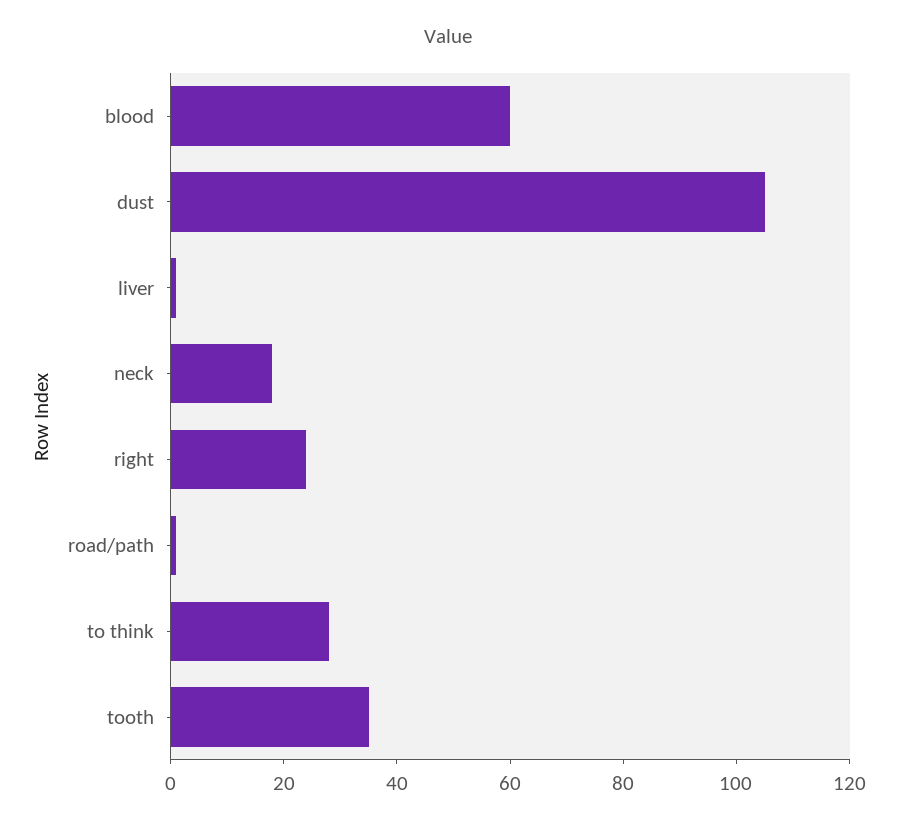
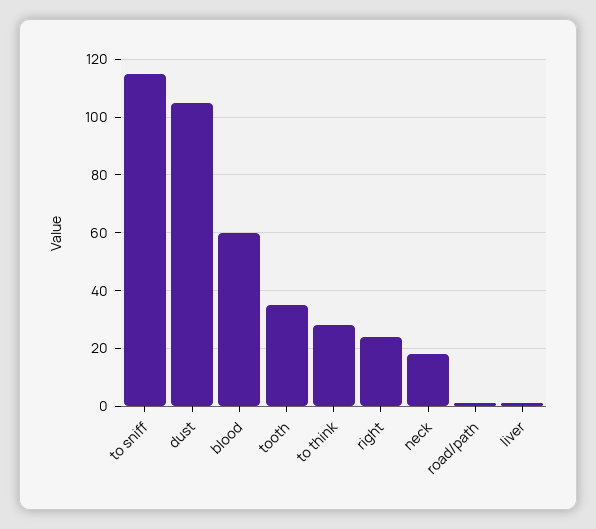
  {
    "blood": 60,
    "dust": 105,
    "liver": 0,
    "neck": 20,
    "right": 25,
    "road/path": 0,
    "to think": 30,
-   "tooth": 35
+   "tooth": 35,
+   "to sniff": 115
  }

